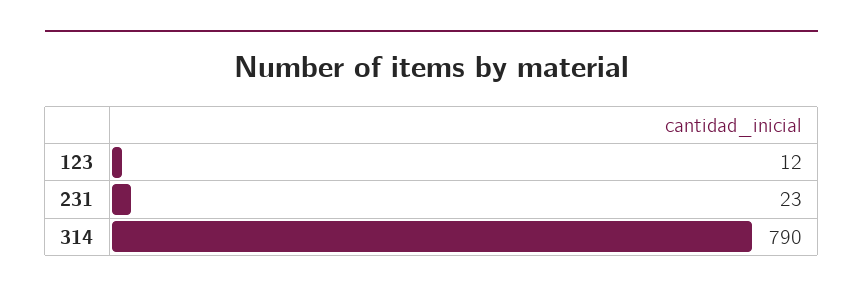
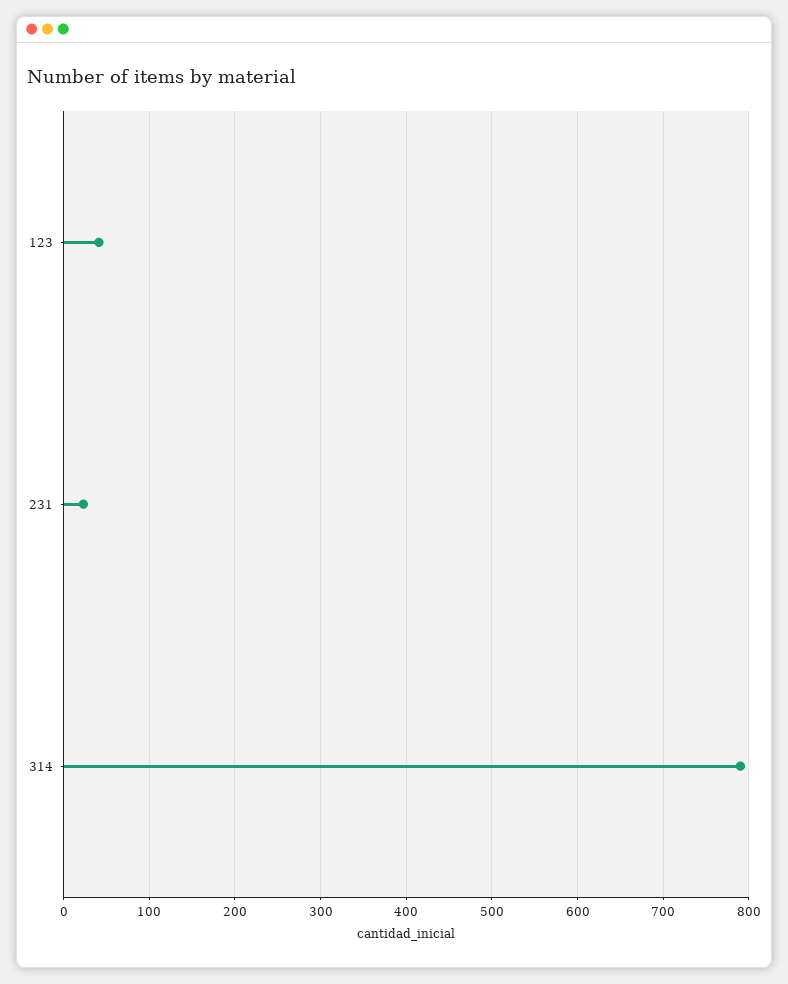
  {
-   "123": 12,
+   "123": 40,
    "231": 23,
    "314": 790
  }

